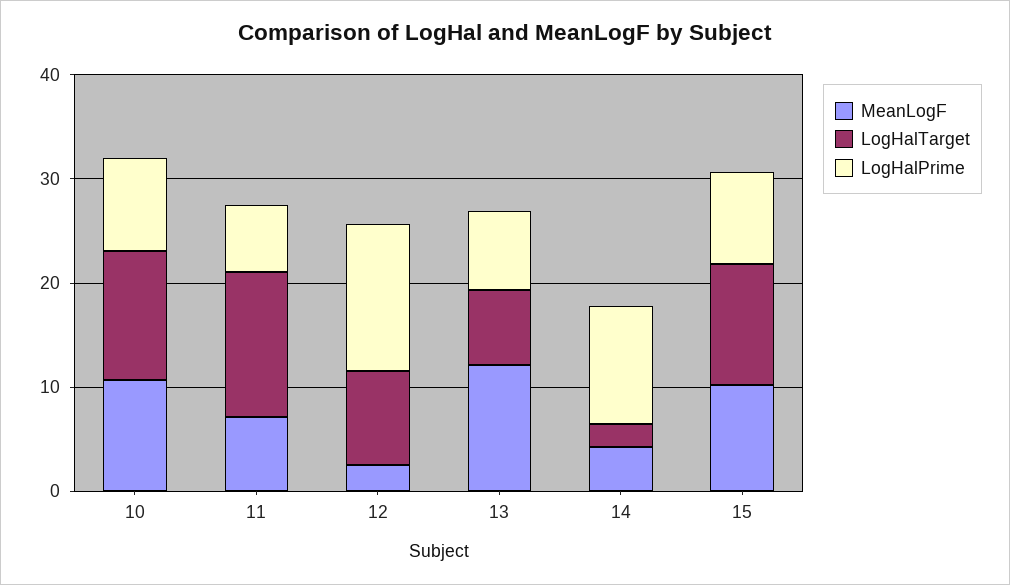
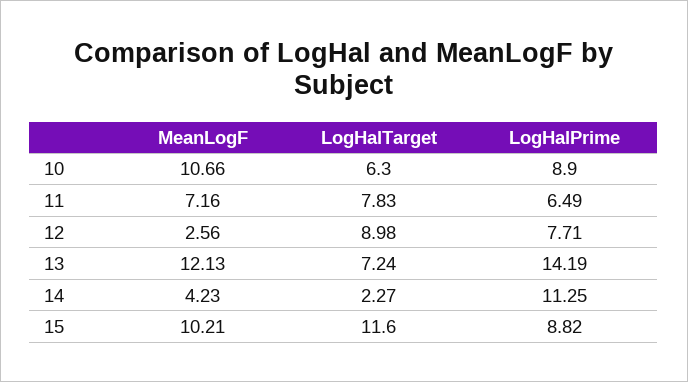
  {
    "MeanLogF": {
      "10": 10.66,
      "11": 7.16,
      "12": 2.56,
      "13": 12.13,
      "14": 4.23,
      "15": 10.21
    },
    "LogHalTarget": {
-     "10": 12,
+     "10": 6.3,
-     "11": 14,
+     "11": 7.83,
      "12": 8.98,
      "13": 7.24,
      "14": 2.27,
      "15": 11.6
    },
    "LogHalPrime": {
      "10": 8.9,
      "11": 6.49,
-     "12": 14,
+     "12": 7.71,
-     "13": 8,
+     "13": 14.19,
      "14": 11.25,
      "15": 8.82
    }
  }

